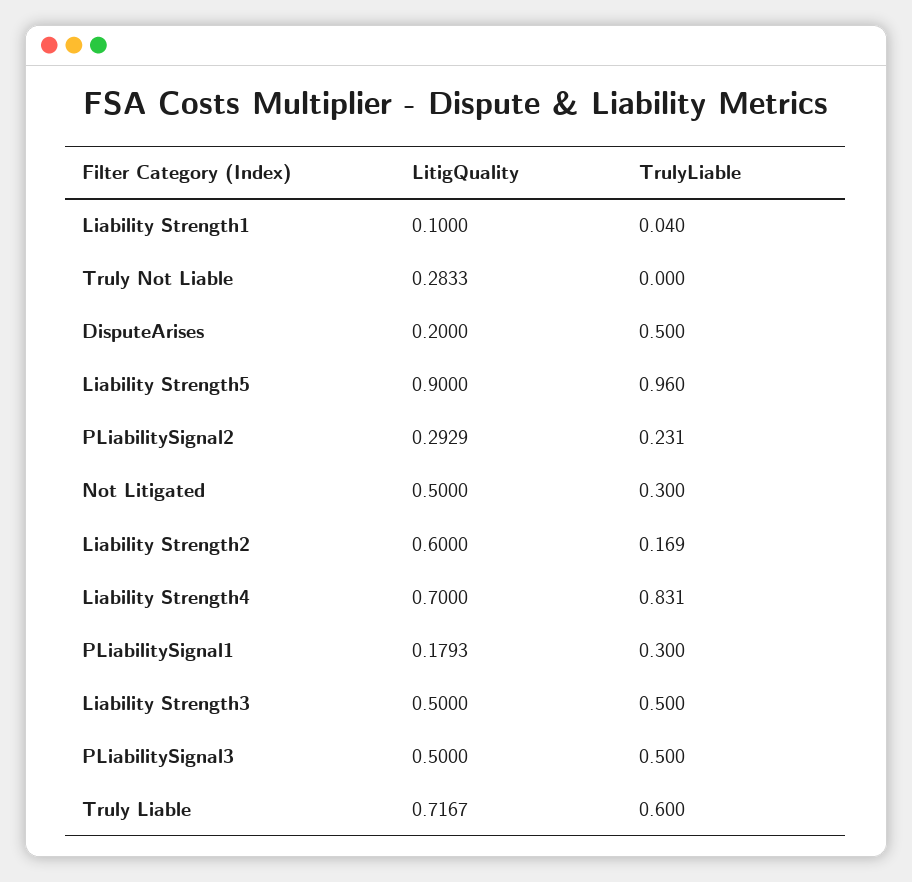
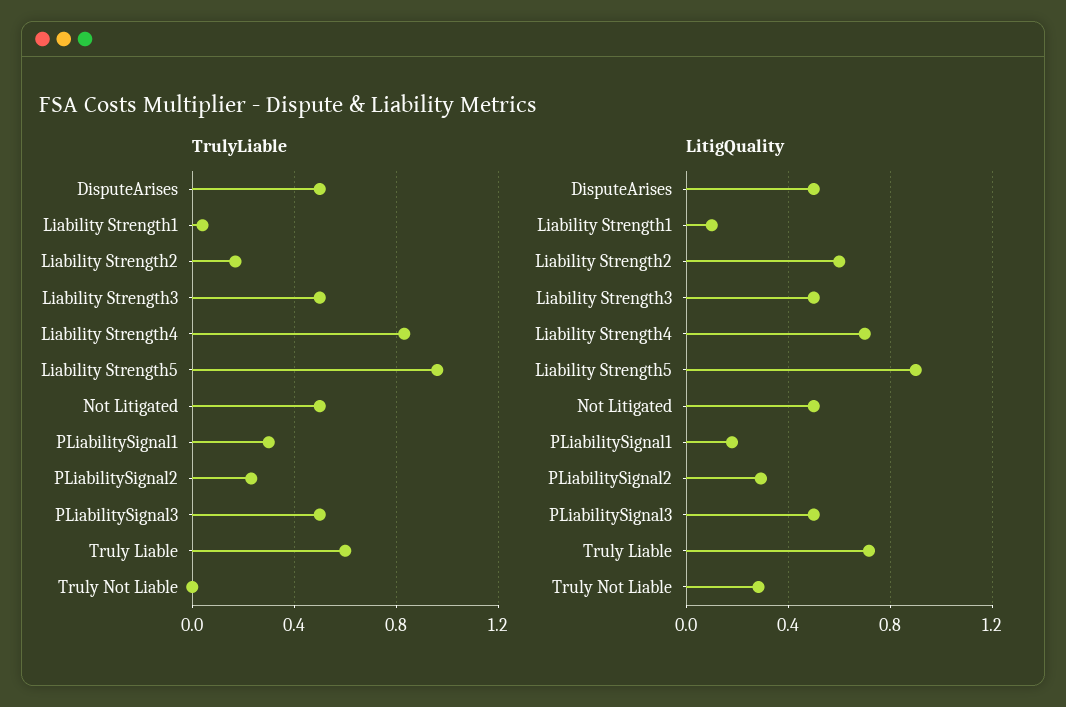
  {
    "LitigQuality": {
      "Liability Strength1": 0.1,
      "Truly Not Liable": 0.2833,
-     "DisputeArises": 0.2,
+     "DisputeArises": 0.5,
      "Liability Strength5": 0.9,
      "PLiabilitySignal2": 0.2929,
      "Not Litigated": 0.5,
      "Liability Strength2": 0.6,
      "Liability Strength4": 0.7,
      "PLiabilitySignal1": 0.1793,
      "Liability Strength3": 0.5,
      "PLiabilitySignal3": 0.5,
      "Truly Liable": 0.7167
    },
    "TrulyLiable": {
      "Liability Strength1": 0.04,
      "Truly Not Liable": 0,
      "DisputeArises": 0.5,
      "Liability Strength5": 0.96,
      "PLiabilitySignal2": 0.231,
-     "Not Litigated": 0.3,
+     "Not Litigated": 0.5,
      "Liability Strength2": 0.169,
      "Liability Strength4": 0.831,
      "PLiabilitySignal1": 0.3,
      "Liability Strength3": 0.5,
      "PLiabilitySignal3": 0.5,
      "Truly Liable": 0.6
    }
  }

